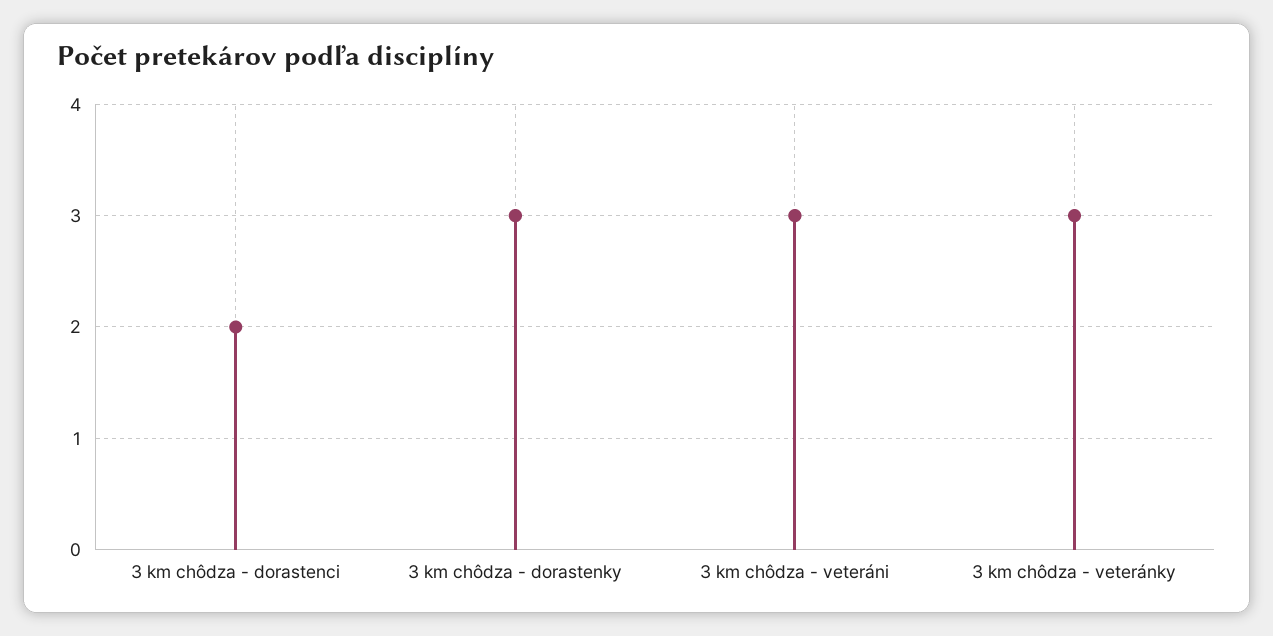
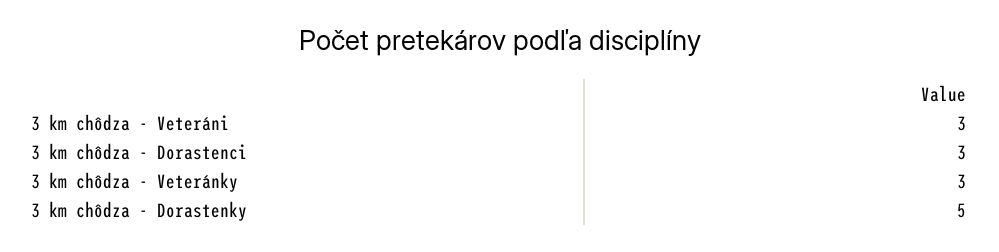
  {
-   "3 km chôdza - dorastenci": 2,
+   "3 km chôdza - dorastenci": 3,
-   "3 km chôdza - dorastenky": 3,
+   "3 km chôdza - dorastenky": 5,
    "3 km chôdza - veteráni": 3,
    "3 km chôdza - veteránky": 3
  }

